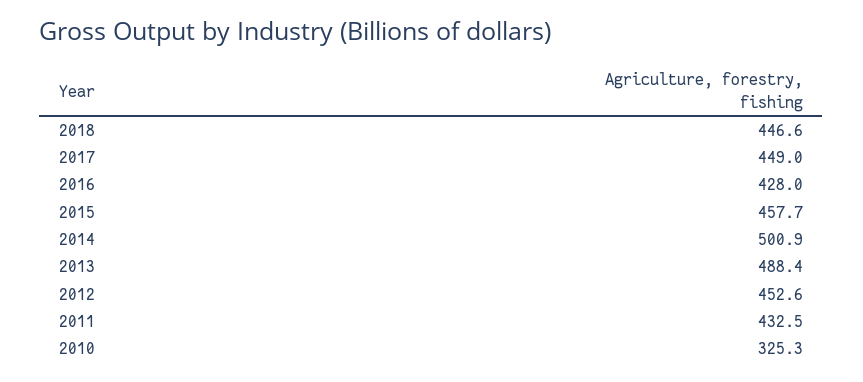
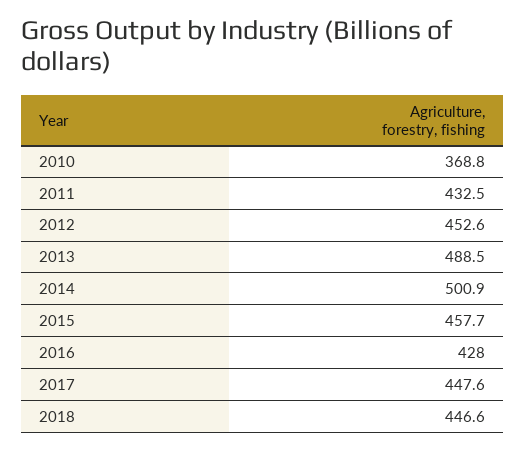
  {
    "2018": 446.6,
-   "2017": 449,
+   "2017": 447.6,
    "2016": 428,
    "2015": 457.7,
    "2014": 500.9,
-   "2013": 488.4,
+   "2013": 488.5,
    "2012": 452.6,
    "2011": 432.5,
-   "2010": 325.3
+   "2010": 368.8
  }

